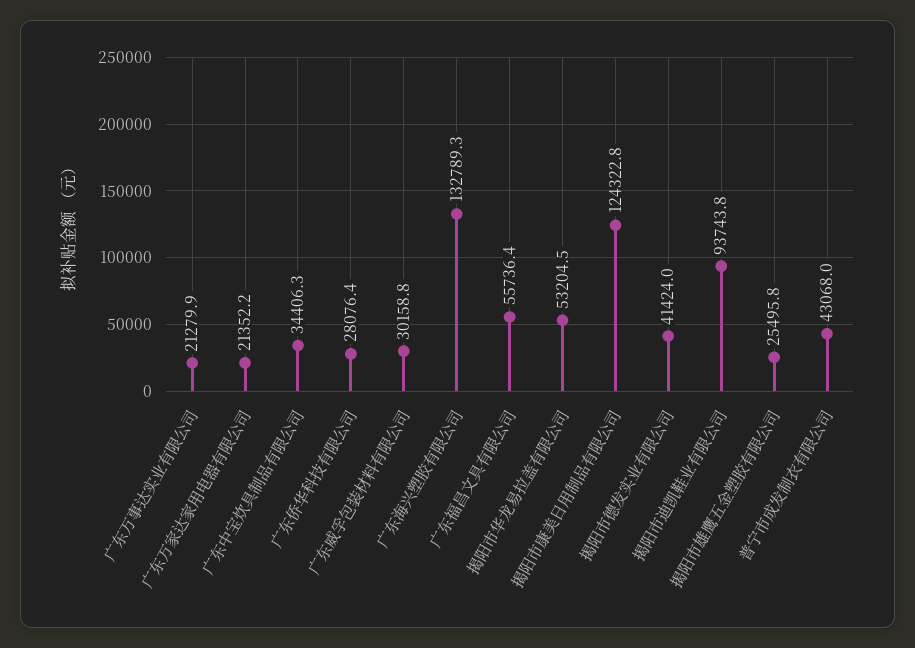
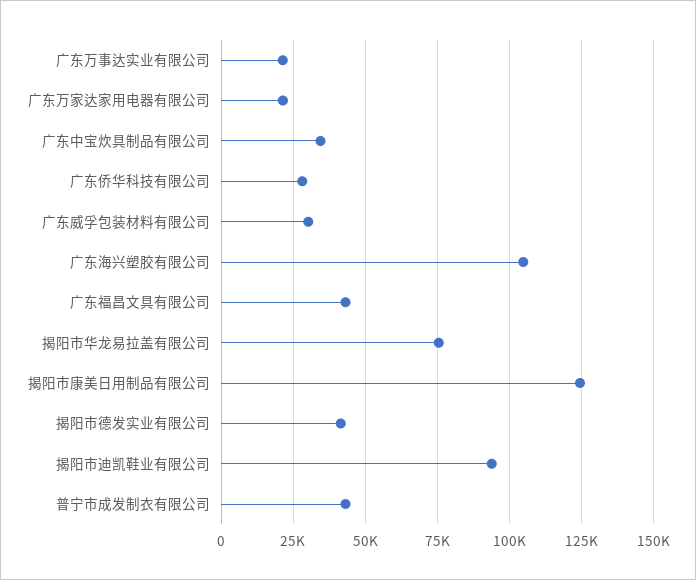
  {
    "广东万事达实业有限公司": 21279.9,
    "广东万家达家用电器有限公司": 21352.2,
    "广东中宝炊具制品有限公司": 34406.3,
    "广东侨华科技有限公司": 28076.4,
    "广东威孚包装材料有限公司": 30158.8,
-   "广东海兴塑胶有限公司": 132789.3,
+   "广东海兴塑胶有限公司": 105000,
-   "广东福昌文具有限公司": 55736.4,
+   "广东福昌文具有限公司": 42500,
-   "揭阳市华龙易拉盖有限公司": 53204.5,
+   "揭阳市华龙易拉盖有限公司": 75000,
    "揭阳市康美日用制品有限公司": 124322.8,
    "揭阳市德发实业有限公司": 41424,
    "揭阳市迪凯鞋业有限公司": 93743.8,
-   "揭阳市雄鹰五金塑胶有限公司": 25495.8,
    "普宁市成发制衣有限公司": 43068
  }

